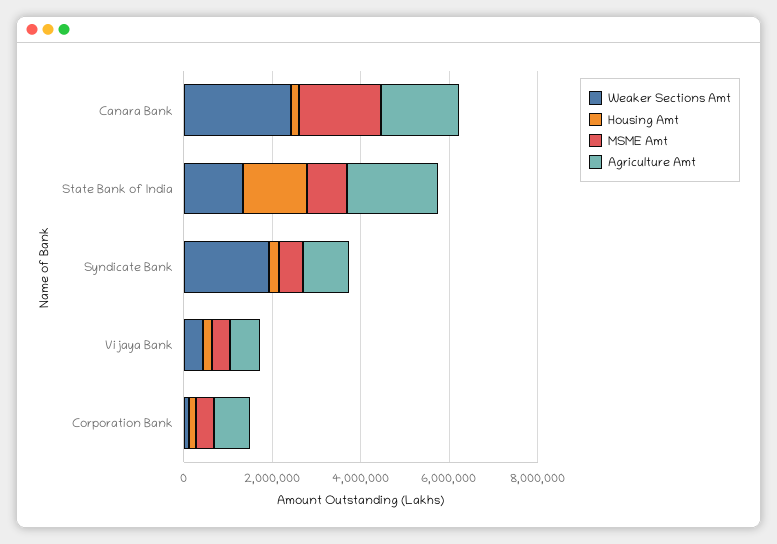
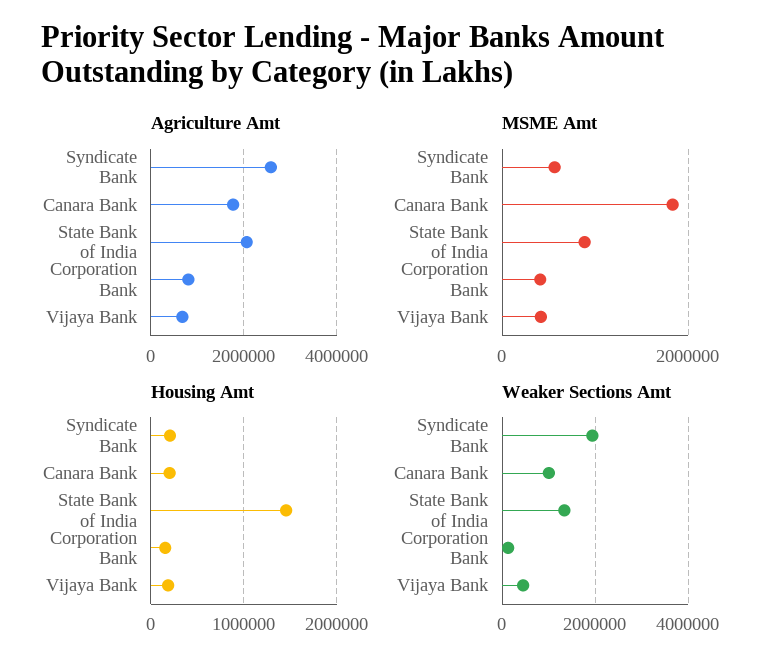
  {
    "Weaker Sections Amt": {
-     "Canara Bank": 2500000,
+     "Canara Bank": 1000000,
      "State Bank of India": 1400000,
      "Syndicate Bank": 2000000,
      "Vijaya Bank": 400000,
      "Corporation Bank": 200000
    },
    "Housing Amt": {
      "Canara Bank": 200000,
      "State Bank of India": 1500000,
      "Syndicate Bank": 200000,
      "Vijaya Bank": 200000,
      "Corporation Bank": 200000
    },
    "MSME Amt": {
      "Canara Bank": 1800000,
      "State Bank of India": 800000,
      "Syndicate Bank": 600000,
      "Vijaya Bank": 400000,
      "Corporation Bank": 400000
    },
    "Agriculture Amt": {
      "Canara Bank": 1800000,
      "State Bank of India": 2000000,
-     "Syndicate Bank": 1000000,
+     "Syndicate Bank": 2600000,
      "Vijaya Bank": 600000,
      "Corporation Bank": 800000
    }
  }

